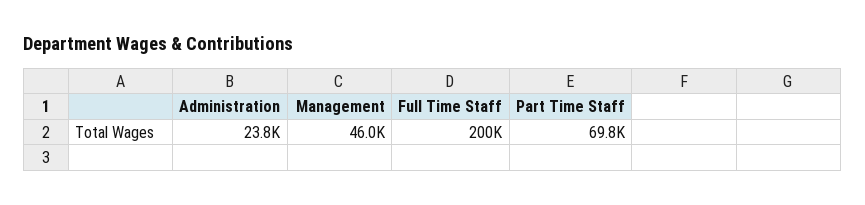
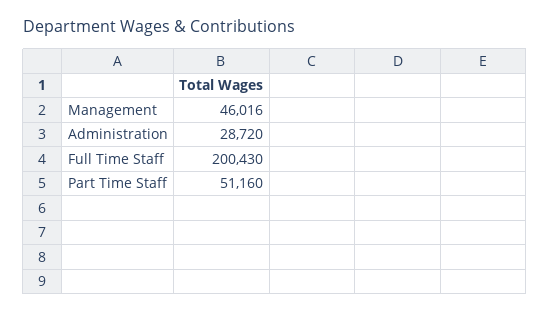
  {
-   "Administration": 23800,
+   "Administration": 28720,
    "Management": 46016,
    "Full Time Staff": 200430,
-   "Part Time Staff": 69800
+   "Part Time Staff": 51160
  }

